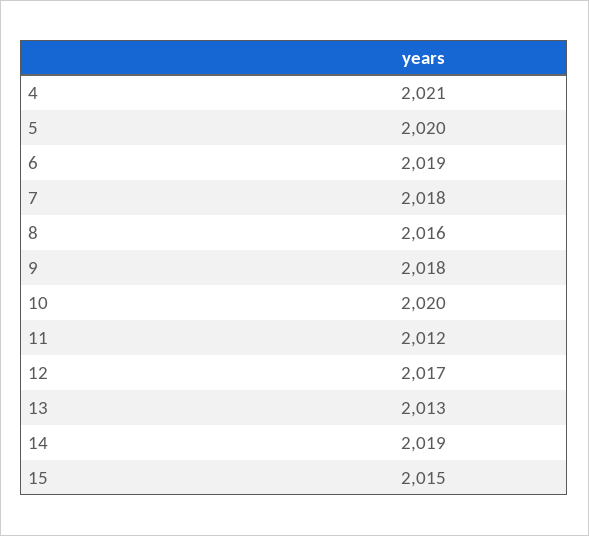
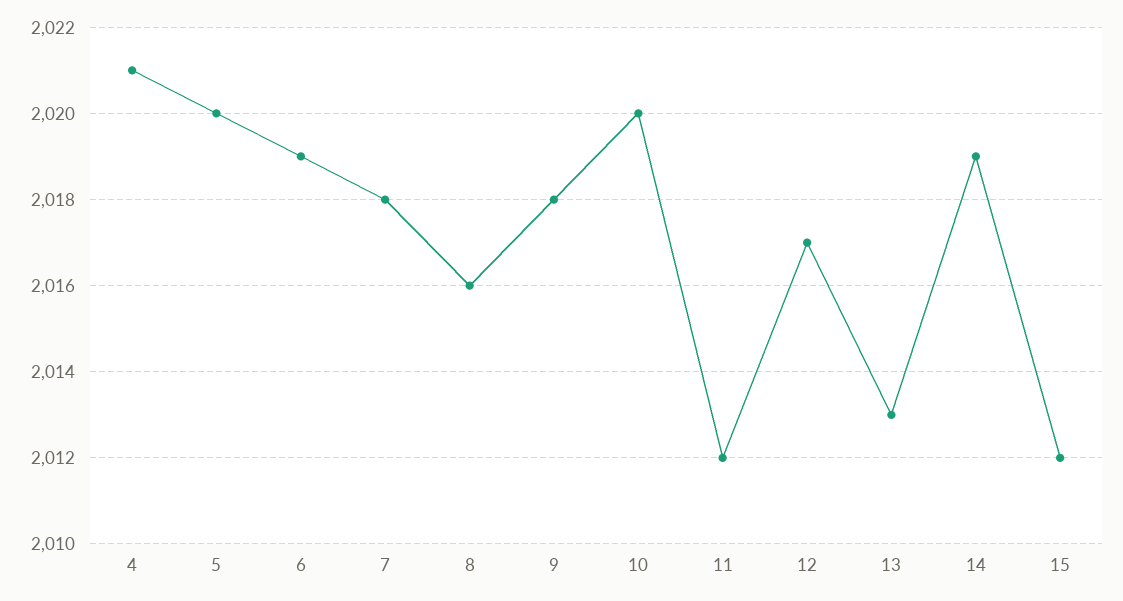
  {
    "4": 2021,
    "5": 2020,
    "6": 2019,
    "7": 2018,
    "8": 2016,
    "9": 2018,
    "10": 2020,
    "11": 2012,
    "12": 2017,
    "13": 2013,
    "14": 2019,
-   "15": 2015
+   "15": 2012
  }

